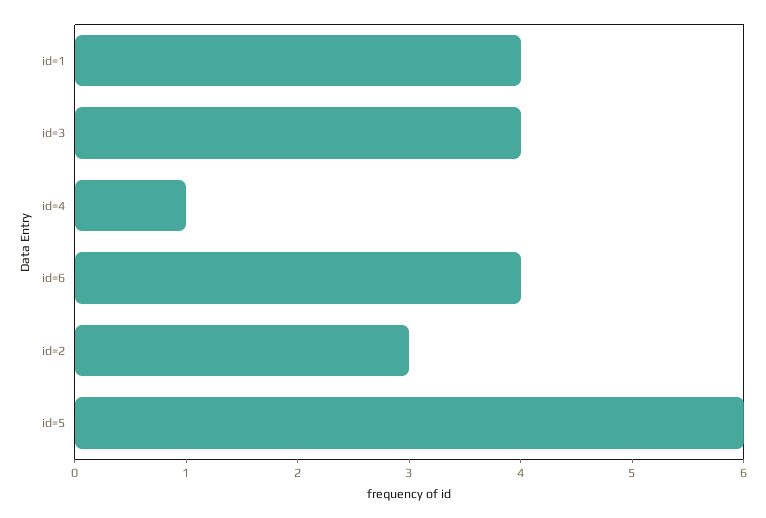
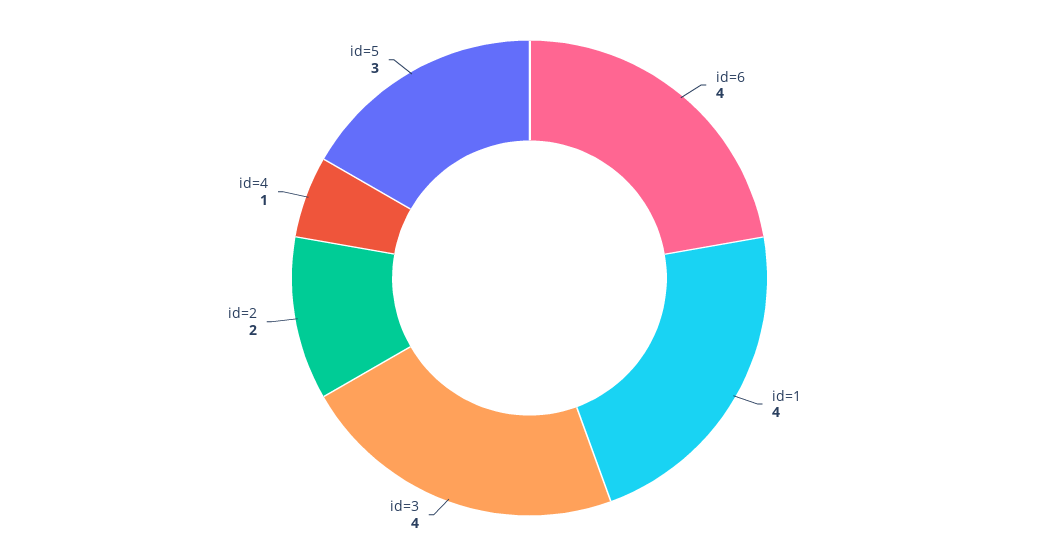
  {
    "id=1": 4,
    "id=3": 4,
    "id=4": 1,
    "id=6": 4,
-   "id=2": 3,
+   "id=2": 2,
-   "id=5": 6
+   "id=5": 3
  }

